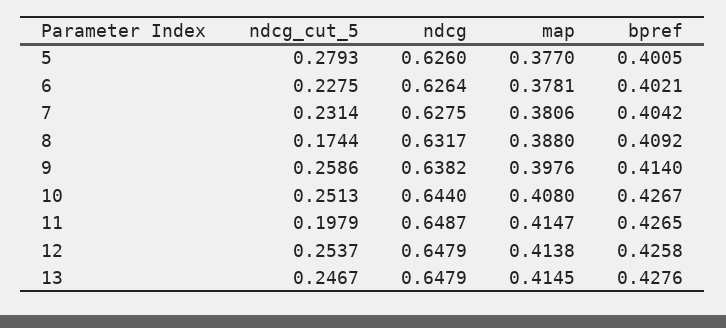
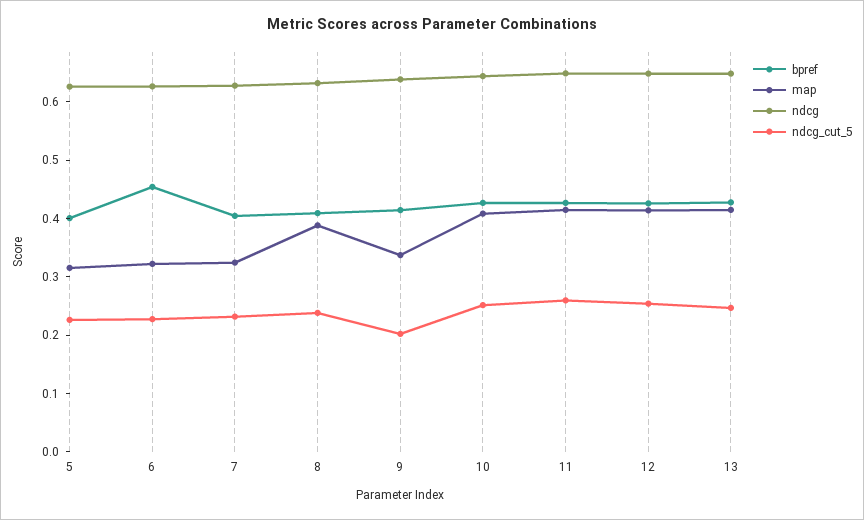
  {
    "ndcg_cut_5": {
-     "5": 0.2793,
+     "5": 0.22,
      "6": 0.2275,
      "7": 0.2314,
-     "8": 0.1744,
+     "8": 0.24,
-     "9": 0.2586,
+     "9": 0.2,
      "10": 0.2513,
-     "11": 0.1979,
+     "11": 0.26,
      "12": 0.2537,
      "13": 0.2467
    },
    "ndcg": {
      "5": 0.626,
      "6": 0.6264,
      "7": 0.6275,
      "8": 0.6317,
      "9": 0.6382,
      "10": 0.644,
      "11": 0.6487,
      "12": 0.6479,
      "13": 0.6479
    },
    "map": {
-     "5": 0.377,
+     "5": 0.32,
-     "6": 0.3781,
+     "6": 0.32,
-     "7": 0.3806,
+     "7": 0.32,
      "8": 0.388,
-     "9": 0.3976,
+     "9": 0.34,
      "10": 0.408,
      "11": 0.4147,
      "12": 0.4138,
      "13": 0.4145
    },
    "bpref": {
      "5": 0.4005,
-     "6": 0.4021,
+     "6": 0.46,
      "7": 0.4042,
      "8": 0.4092,
      "9": 0.414,
      "10": 0.4267,
      "11": 0.4265,
      "12": 0.4258,
      "13": 0.4276
    }
  }

